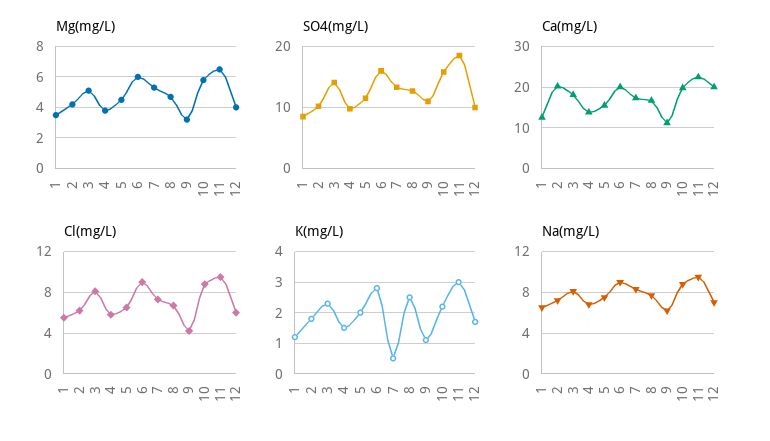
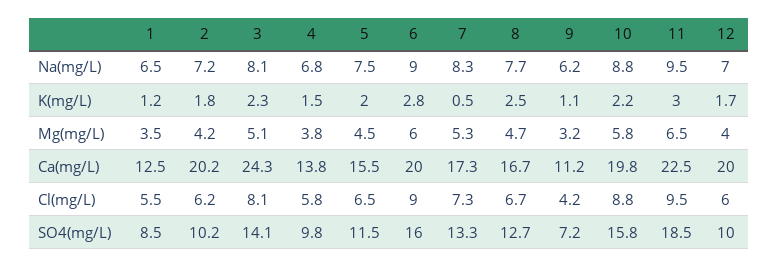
  {
    "Mg(mg/L)": {
      "1": 3.5,
      "2": 4.2,
      "3": 5.1,
      "4": 3.8,
      "5": 4.5,
      "6": 6,
      "7": 5.3,
      "8": 4.7,
      "9": 3.2,
      "10": 5.8,
      "11": 6.5,
      "12": 4
    },
    "SO4(mg/L)": {
      "1": 8.5,
      "2": 10.2,
      "3": 14.1,
      "4": 9.8,
      "5": 11.5,
      "6": 16,
      "7": 13.3,
      "8": 12.7,
-     "9": 11,
+     "9": 7.2,
      "10": 15.8,
      "11": 18.5,
      "12": 10
    },
    "Ca(mg/L)": {
      "1": 12.5,
      "2": 20.2,
-     "3": 18,
+     "3": 24.3,
      "4": 13.8,
      "5": 15.5,
      "6": 20,
      "7": 17.3,
      "8": 16.7,
      "9": 11.2,
      "10": 19.8,
      "11": 22.5,
      "12": 20
    },
    "Cl(mg/L)": {
      "1": 5.5,
      "2": 6.2,
      "3": 8.1,
      "4": 5.8,
      "5": 6.5,
      "6": 9,
      "7": 7.3,
      "8": 6.7,
      "9": 4.2,
      "10": 8.8,
      "11": 9.5,
      "12": 6
    },
    "K(mg/L)": {
      "1": 1.2,
      "2": 1.8,
      "3": 2.3,
      "4": 1.5,
      "5": 2,
      "6": 2.8,
      "7": 0.5,
      "8": 2.5,
      "9": 1.1,
      "10": 2.2,
      "11": 3,
      "12": 1.7
    },
    "Na(mg/L)": {
      "1": 6.5,
      "2": 7.2,
      "3": 8.1,
      "4": 6.8,
      "5": 7.5,
      "6": 9,
      "7": 8.3,
      "8": 7.7,
      "9": 6.2,
      "10": 8.8,
      "11": 9.5,
      "12": 7
    }
  }

